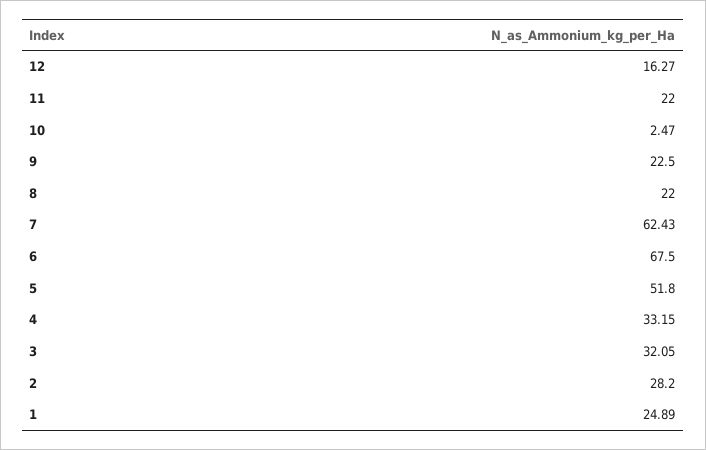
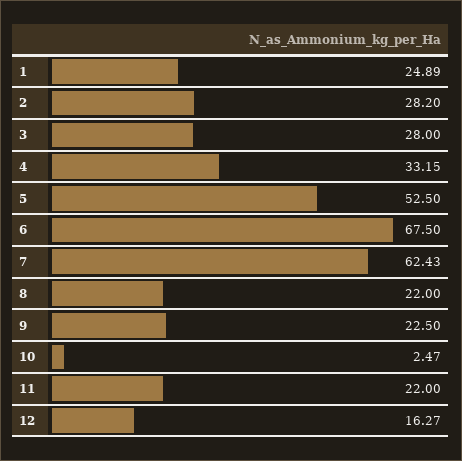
  {
    "12": 16.27,
    "11": 22,
    "10": 2.47,
    "9": 22.5,
    "8": 22,
    "7": 62.43,
    "6": 67.5,
-   "5": 51.8,
+   "5": 52.5,
    "4": 33.15,
-   "3": 32.05,
+   "3": 28,
    "2": 28.2,
    "1": 24.89
  }

